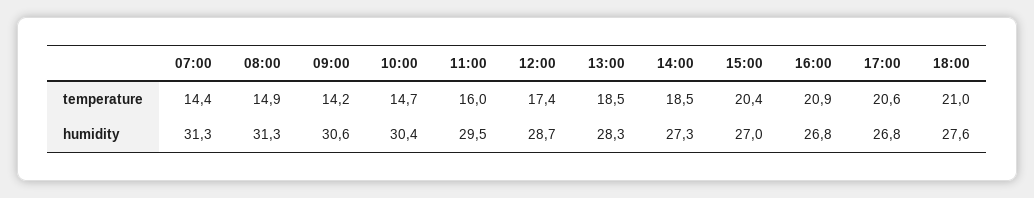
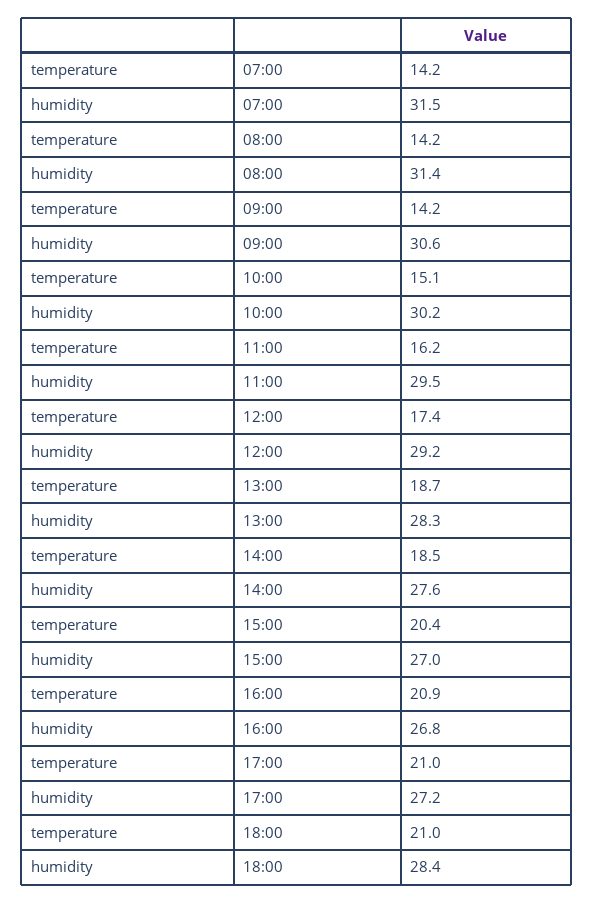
  {
    "07:00": {
-     "temperature": 14.4,
+     "temperature": 14.2,
-     "humidity": 31.3
+     "humidity": 31.5
    },
    "08:00": {
-     "temperature": 14.9,
+     "temperature": 14.2,
-     "humidity": 31.3
+     "humidity": 31.4
    },
    "09:00": {
      "temperature": 14.2,
      "humidity": 30.6
    },
    "10:00": {
-     "temperature": 14.7,
+     "temperature": 15.1,
-     "humidity": 30.4
+     "humidity": 30.2
    },
    "11:00": {
-     "temperature": 16,
+     "temperature": 16.2,
      "humidity": 29.5
    },
    "12:00": {
      "temperature": 17.4,
-     "humidity": 28.7
+     "humidity": 29.2
    },
    "13:00": {
-     "temperature": 18.5,
+     "temperature": 18.7,
      "humidity": 28.3
    },
    "14:00": {
      "temperature": 18.5,
-     "humidity": 27.3
+     "humidity": 27.6
    },
    "15:00": {
      "temperature": 20.4,
      "humidity": 27
    },
    "16:00": {
      "temperature": 20.9,
      "humidity": 26.8
    },
    "17:00": {
-     "temperature": 20.6,
+     "temperature": 21,
-     "humidity": 26.8
+     "humidity": 27.2
    },
    "18:00": {
      "temperature": 21,
-     "humidity": 27.6
+     "humidity": 28.4
    }
  }

